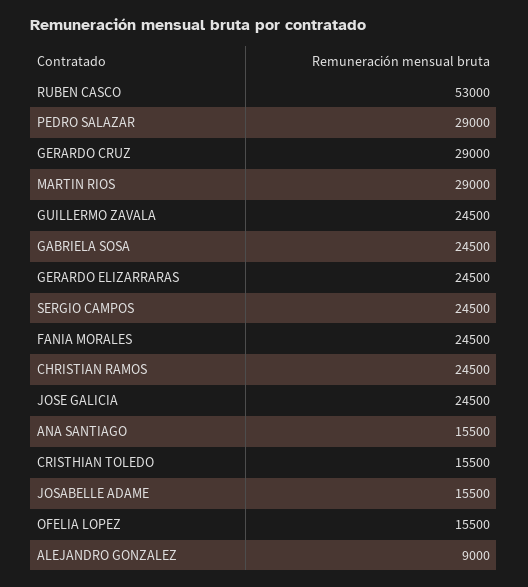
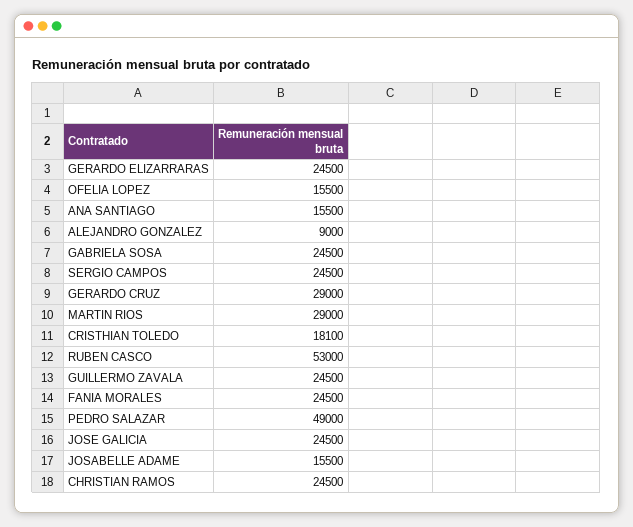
  {
    "RUBEN CASCO": 53000,
-   "PEDRO SALAZAR": 29000,
+   "PEDRO SALAZAR": 49000,
    "GERARDO CRUZ": 29000,
    "MARTIN RIOS": 29000,
    "GUILLERMO ZAVALA": 24500,
    "GABRIELA SOSA": 24500,
    "GERARDO ELIZARRARAS": 24500,
    "SERGIO CAMPOS": 24500,
    "FANIA MORALES": 24500,
    "CHRISTIAN RAMOS": 24500,
    "JOSE GALICIA": 24500,
    "ANA SANTIAGO": 15500,
-   "CRISTHIAN TOLEDO": 15500,
+   "CRISTHIAN TOLEDO": 18100,
    "JOSABELLE ADAME": 15500,
    "OFELIA LOPEZ": 15500,
    "ALEJANDRO GONZALEZ": 9000
  }

